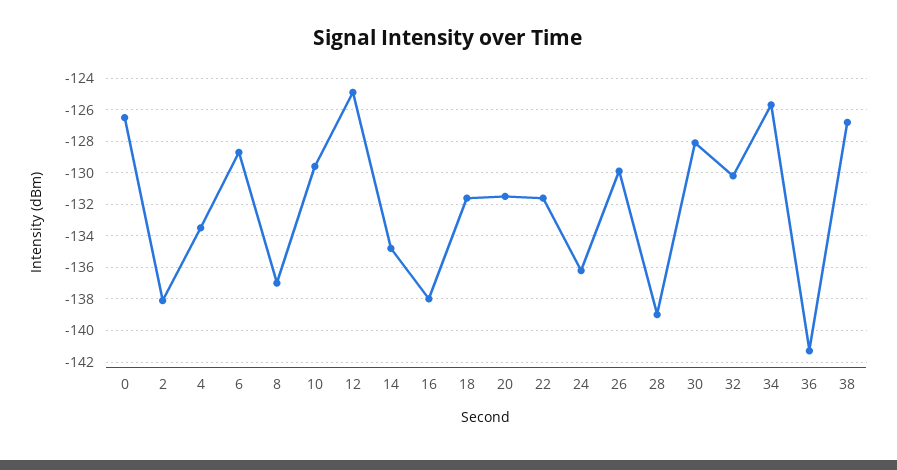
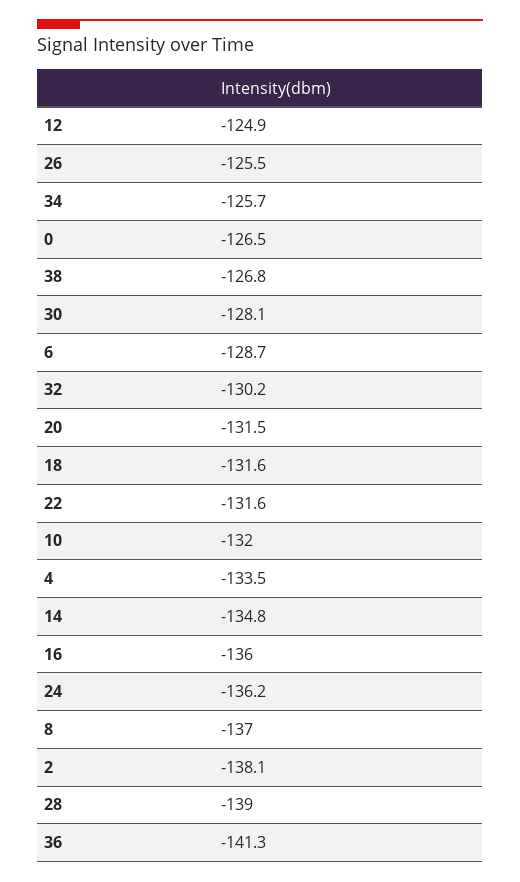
  {
    "0": -126.5,
    "2": -138.1,
    "4": -133.5,
    "6": -128.7,
    "8": -137,
-   "10": -129.5,
+   "10": -132,
    "12": -124.9,
    "14": -134.8,
-   "16": -138,
+   "16": -136,
    "18": -131.6,
    "20": -131.5,
    "22": -131.6,
    "24": -136.2,
-   "26": -130,
+   "26": -125.5,
    "28": -139,
    "30": -128.1,
    "32": -130.2,
    "34": -125.7,
    "36": -141.3,
    "38": -126.8
  }

